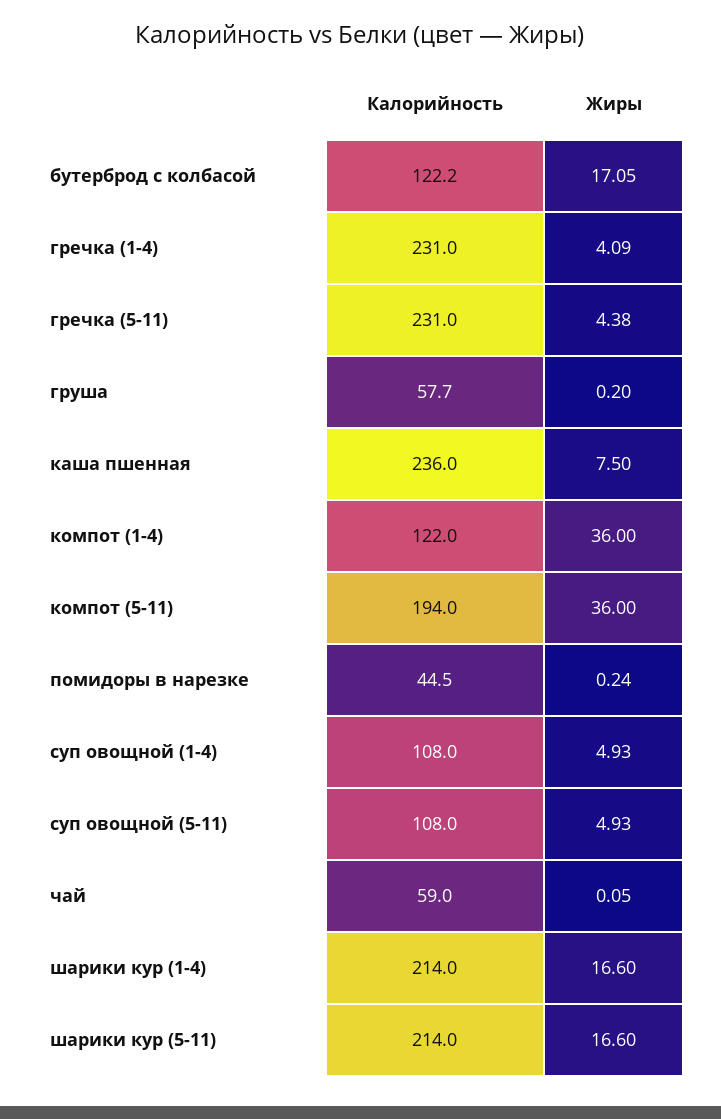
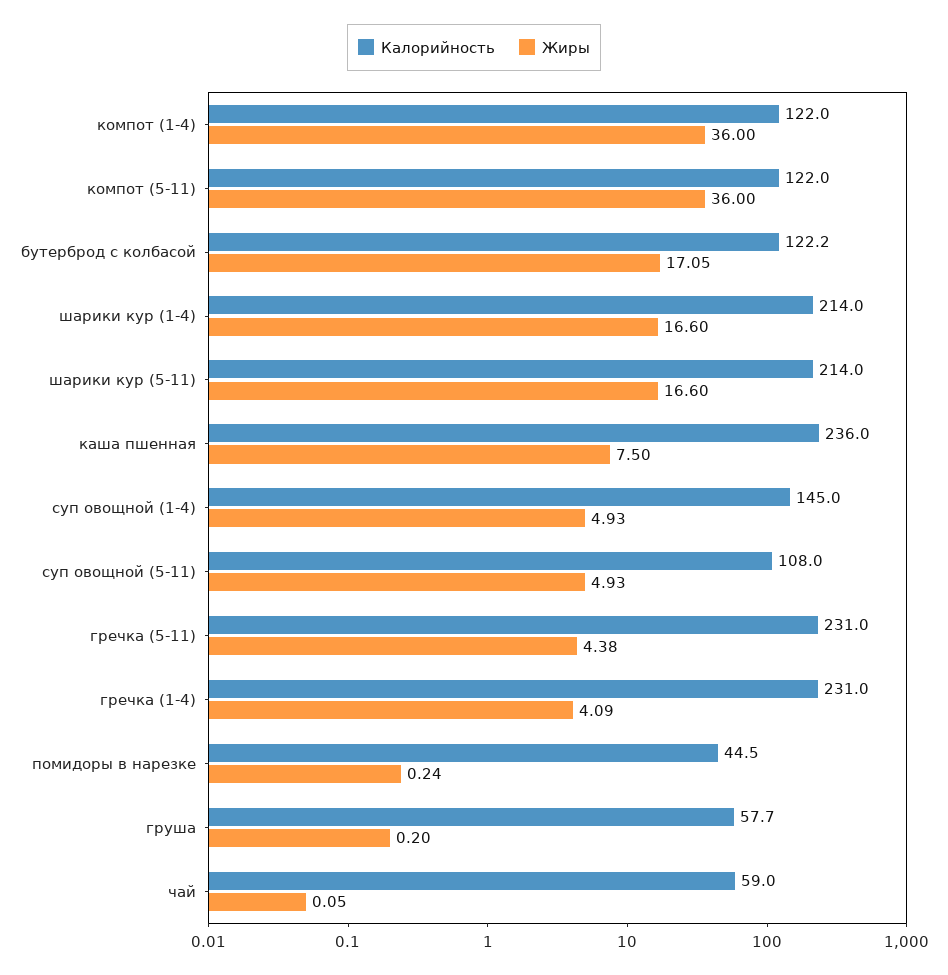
  {
    "Калорийность": {
      "бутерброд с колбасой": 122.2,
      "гречка (1-4)": 231,
      "гречка (5-11)": 231,
      "груша": 57.7,
      "каша пшенная": 236,
      "компот (1-4)": 122,
-     "компот (5-11)": 194,
+     "компот (5-11)": 122,
      "помидоры в нарезке": 44.5,
-     "суп овощной (1-4)": 108,
+     "суп овощной (1-4)": 145,
      "суп овощной (5-11)": 108,
      "чай": 59,
      "шарики кур (1-4)": 214,
      "шарики кур (5-11)": 214
    },
    "Жиры": {
      "бутерброд с колбасой": 17.05,
      "гречка (1-4)": 4.09,
      "гречка (5-11)": 4.38,
      "груша": 0.2,
      "каша пшенная": 7.5,
      "компот (1-4)": 36,
      "компот (5-11)": 36,
      "помидоры в нарезке": 0.24,
      "суп овощной (1-4)": 4.93,
      "суп овощной (5-11)": 4.93,
      "чай": 0.05,
      "шарики кур (1-4)": 16.6,
      "шарики кур (5-11)": 16.6
    }
  }

